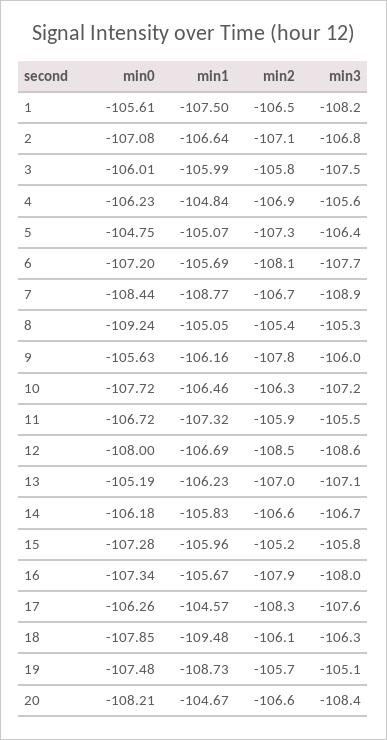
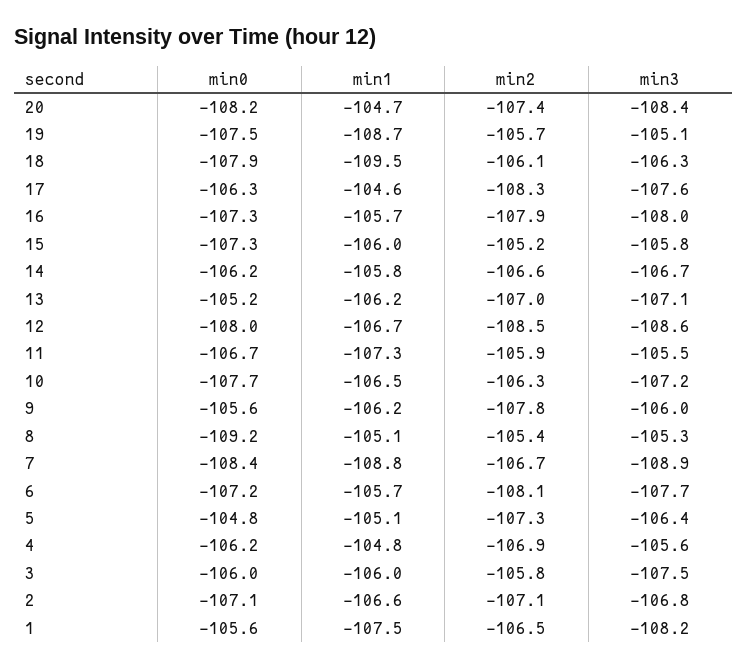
  {
    "min0": {
      "1": -105.61,
      "2": -107.08,
      "3": -106.01,
      "4": -106.23,
      "5": -104.75,
      "6": -107.2,
      "7": -108.44,
      "8": -109.24,
      "9": -105.63,
      "10": -107.72,
      "11": -106.72,
      "12": -108,
      "13": -105.19,
      "14": -106.18,
      "15": -107.28,
      "16": -107.34,
      "17": -106.26,
      "18": -107.85,
      "19": -107.48,
      "20": -108.21
    },
    "min1": {
      "1": -107.5,
      "2": -106.64,
      "3": -105.99,
      "4": -104.84,
      "5": -105.07,
      "6": -105.69,
      "7": -108.77,
      "8": -105.05,
      "9": -106.16,
      "10": -106.46,
      "11": -107.32,
      "12": -106.69,
      "13": -106.23,
      "14": -105.83,
      "15": -105.96,
      "16": -105.67,
      "17": -104.57,
      "18": -109.48,
      "19": -108.73,
      "20": -104.67
    },
    "min2": {
      "1": -106.5,
      "2": -107.1,
      "3": -105.8,
      "4": -106.9,
      "5": -107.3,
      "6": -108.1,
      "7": -106.7,
      "8": -105.4,
      "9": -107.8,
      "10": -106.3,
      "11": -105.9,
      "12": -108.5,
      "13": -107,
      "14": -106.6,
      "15": -105.2,
      "16": -107.9,
      "17": -108.3,
      "18": -106.1,
      "19": -105.7,
-     "20": -106.6
+     "20": -107.4
    },
    "min3": {
      "1": -108.2,
      "2": -106.8,
      "3": -107.5,
      "4": -105.6,
      "5": -106.4,
      "6": -107.7,
      "7": -108.9,
      "8": -105.3,
      "9": -106,
      "10": -107.2,
      "11": -105.5,
      "12": -108.6,
      "13": -107.1,
      "14": -106.7,
      "15": -105.8,
      "16": -108,
      "17": -107.6,
      "18": -106.3,
      "19": -105.1,
      "20": -108.4
    }
  }

